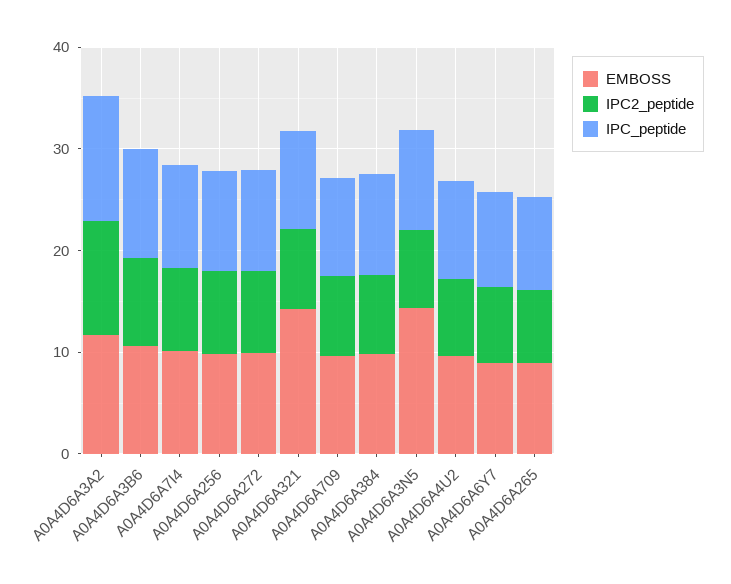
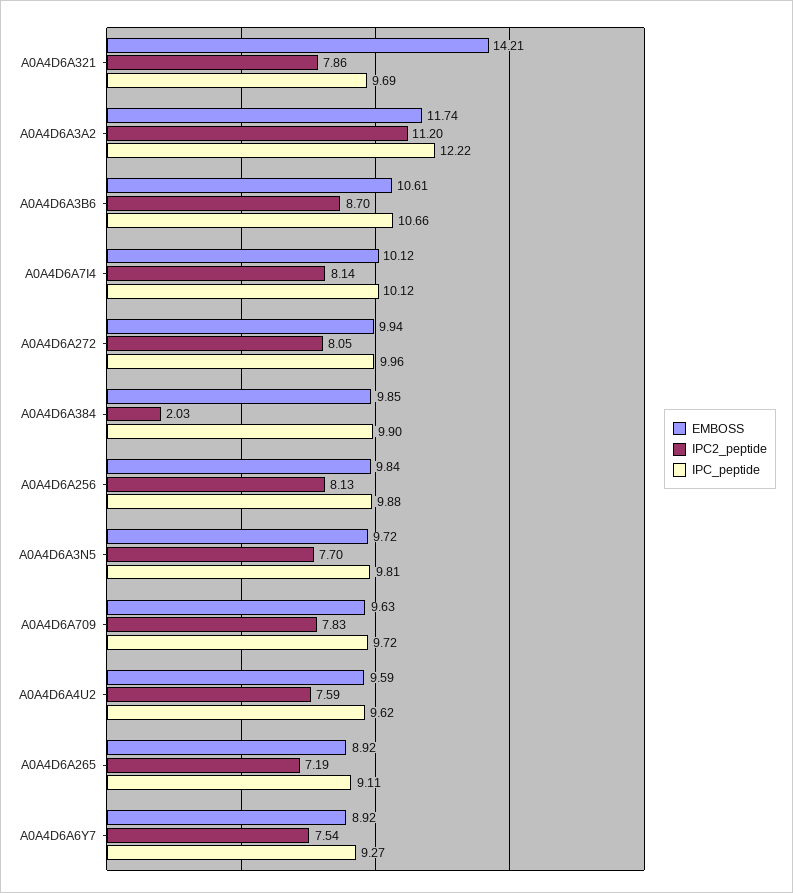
  {
    "EMBOSS": {
      "A0A4D6A3A2": 11.74,
      "A0A4D6A3B6": 10.61,
      "A0A4D6A7I4": 10.12,
      "A0A4D6A256": 9.84,
      "A0A4D6A272": 9.94,
      "A0A4D6A321": 14.21,
      "A0A4D6A709": 9.63,
      "A0A4D6A384": 9.85,
-     "A0A4D6A3N5": 14,
+     "A0A4D6A3N5": 9.72,
      "A0A4D6A4U2": 9.59,
      "A0A4D6A6Y7": 8.92,
      "A0A4D6A265": 8.92
    },
    "IPC2_peptide": {
      "A0A4D6A3A2": 11.2,
      "A0A4D6A3B6": 8.7,
      "A0A4D6A7I4": 8.14,
      "A0A4D6A256": 8.13,
      "A0A4D6A272": 8.05,
      "A0A4D6A321": 7.86,
      "A0A4D6A709": 7.83,
-     "A0A4D6A384": 8,
+     "A0A4D6A384": 2.03,
      "A0A4D6A3N5": 7.7,
      "A0A4D6A4U2": 7.59,
      "A0A4D6A6Y7": 7.54,
      "A0A4D6A265": 7.19
    },
    "IPC_peptide": {
      "A0A4D6A3A2": 12.22,
      "A0A4D6A3B6": 10.66,
      "A0A4D6A7I4": 10.12,
      "A0A4D6A256": 9.88,
      "A0A4D6A272": 9.96,
      "A0A4D6A321": 9.69,
      "A0A4D6A709": 9.72,
      "A0A4D6A384": 9.9,
      "A0A4D6A3N5": 9.81,
      "A0A4D6A4U2": 9.62,
      "A0A4D6A6Y7": 9.27,
      "A0A4D6A265": 9.11
    }
  }

